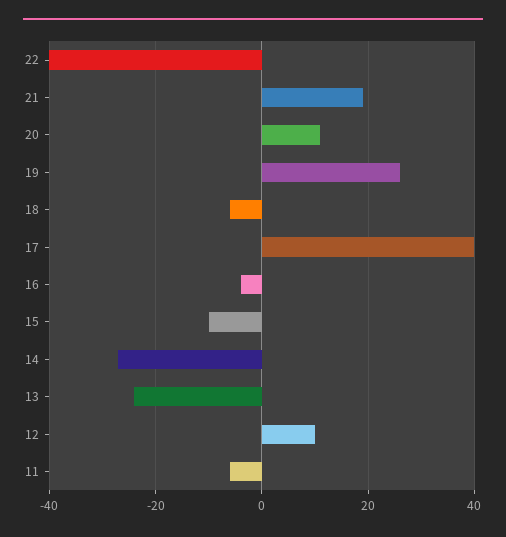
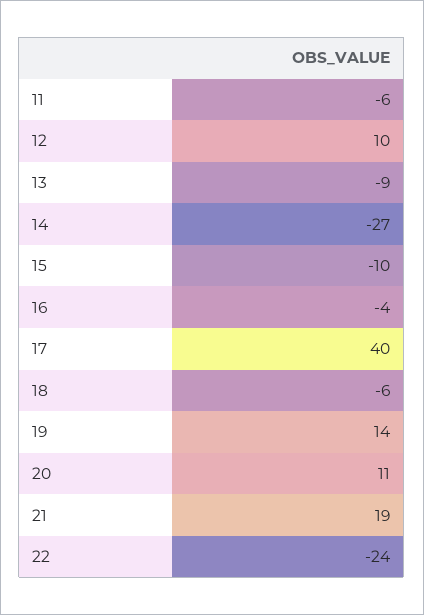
  {
-   "22": -40,
+   "22": -24,
    "21": 19,
    "20": 11,
-   "19": 25,
+   "19": 14,
    "18": -6,
    "17": 40,
    "16": -4,
    "15": -10,
    "14": -27,
-   "13": -25,
+   "13": -9,
    "12": 10,
    "11": -6
  }

